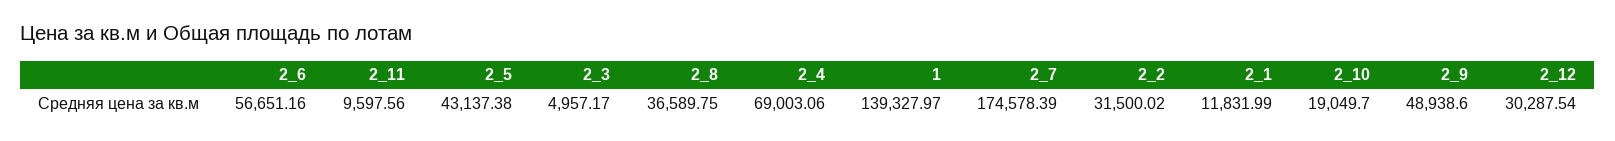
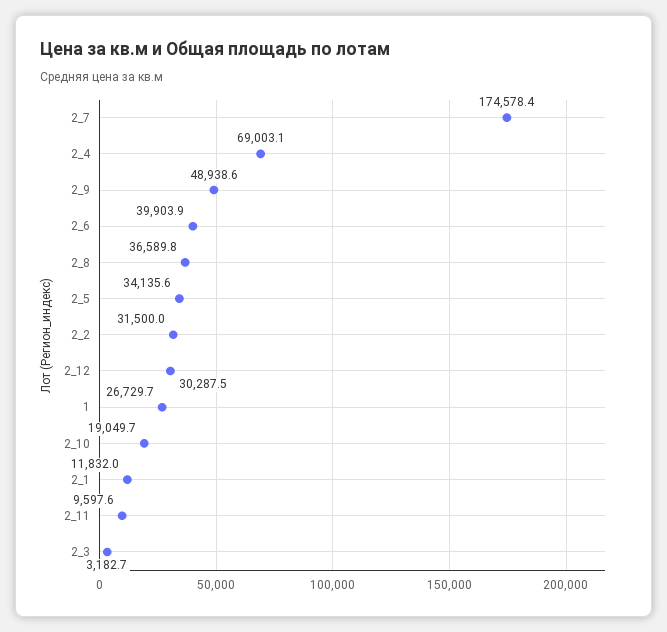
  {
-   "2_6": 56651.16,
+   "2_6": 39903.9,
    "2_11": 9597.56,
-   "2_5": 43137.38,
+   "2_5": 34135.6,
-   "2_3": 4957.17,
+   "2_3": 3182.7,
    "2_8": 36589.75,
    "2_4": 69003.06,
-   "1": 139327.97,
+   "1": 26729.7,
    "2_7": 174578.39,
    "2_2": 31500.02,
    "2_1": 11831.99,
    "2_10": 19049.7,
    "2_9": 48938.6,
    "2_12": 30287.54
  }

